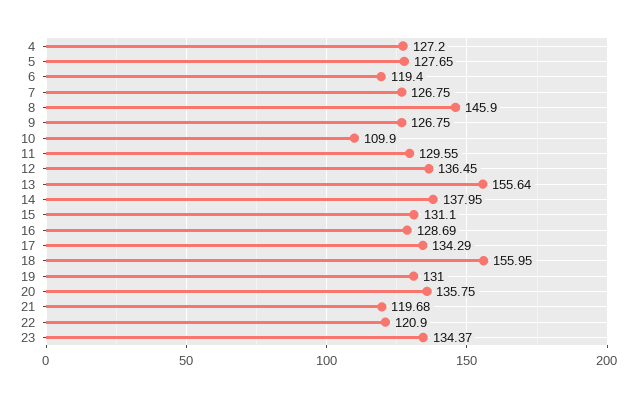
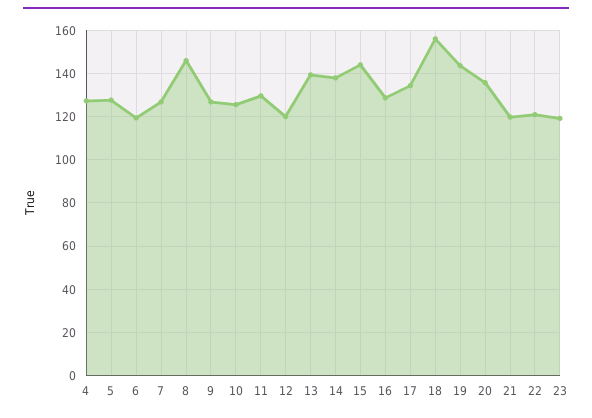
  {
    "4": 127.2,
    "5": 127.65,
    "6": 119.4,
    "7": 126.75,
    "8": 145.9,
    "9": 126.75,
-   "10": 109.9,
+   "10": 125,
    "11": 129.55,
-   "12": 136.45,
+   "12": 120,
-   "13": 155.64,
+   "13": 140,
    "14": 137.95,
-   "15": 131.1,
+   "15": 145,
    "16": 128.69,
    "17": 134.29,
    "18": 155.95,
-   "19": 131,
+   "19": 145,
    "20": 135.75,
    "21": 119.68,
    "22": 120.9,
-   "23": 134.37
+   "23": 120
  }

